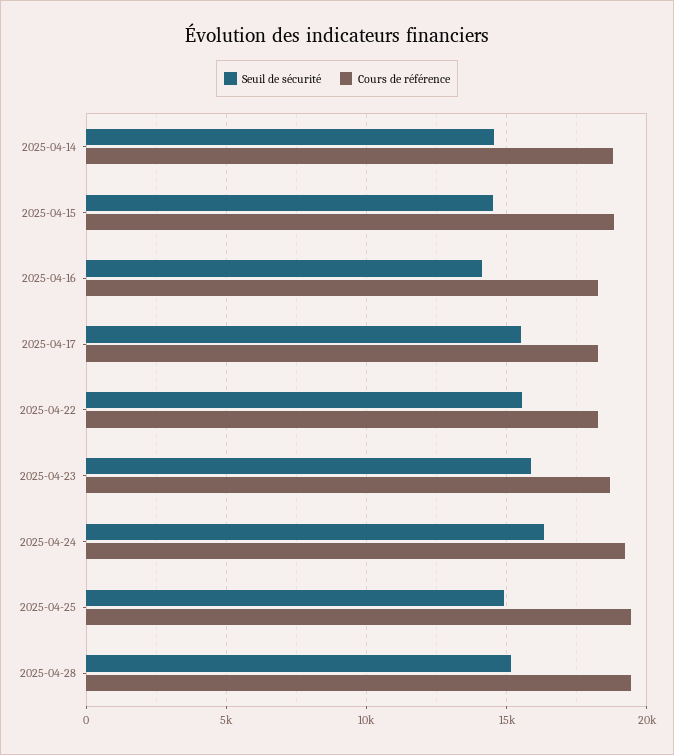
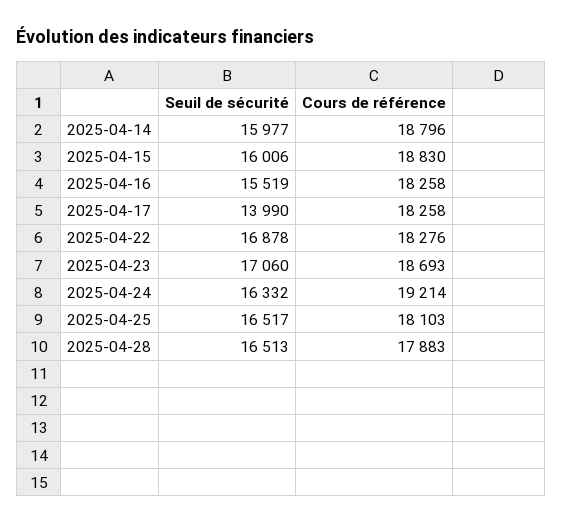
  {
    "Seuil de sécurité": {
-     "2025-04-14": 14500,
+     "2025-04-14": 15977,
-     "2025-04-15": 14500,
+     "2025-04-15": 16006,
-     "2025-04-16": 14000,
+     "2025-04-16": 15519,
-     "2025-04-17": 15500,
+     "2025-04-17": 13990,
-     "2025-04-22": 15500,
+     "2025-04-22": 16878,
-     "2025-04-23": 16000,
+     "2025-04-23": 17060,
      "2025-04-24": 16332,
-     "2025-04-25": 15000,
+     "2025-04-25": 16517,
-     "2025-04-28": 15000
+     "2025-04-28": 16513
    },
    "Cours de référence": {
      "2025-04-14": 18796,
      "2025-04-15": 18830,
      "2025-04-16": 18258,
      "2025-04-17": 18258,
      "2025-04-22": 18276,
      "2025-04-23": 18693,
      "2025-04-24": 19214,
-     "2025-04-25": 19500,
+     "2025-04-25": 18103,
-     "2025-04-28": 19500
+     "2025-04-28": 17883
    }
  }

